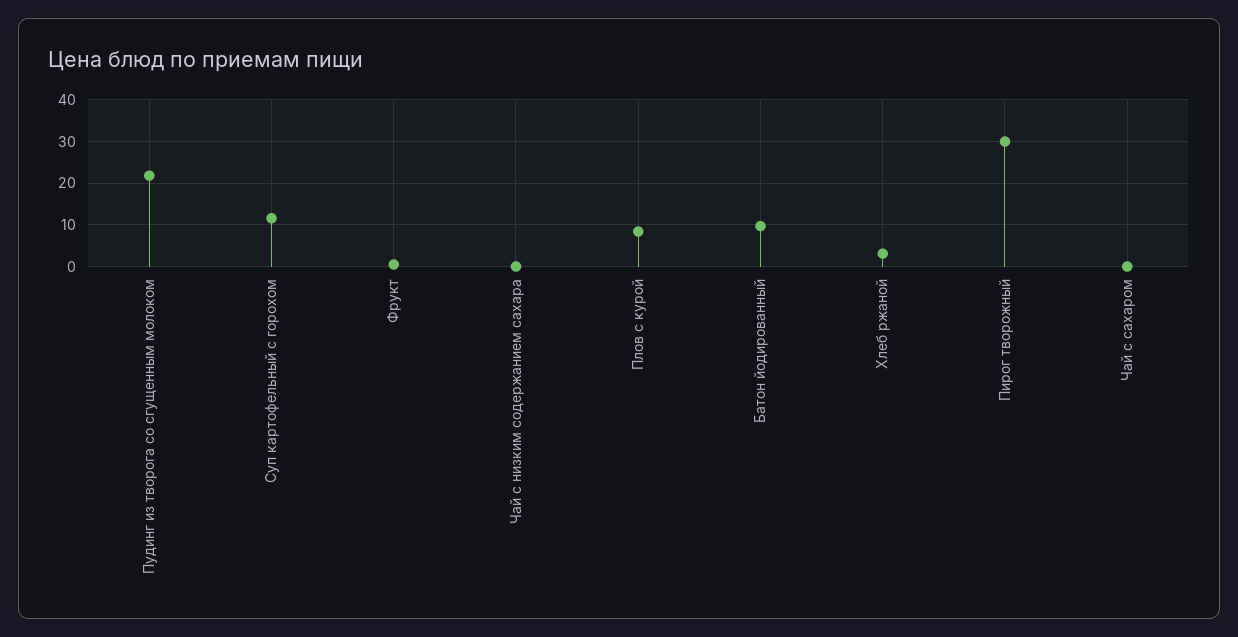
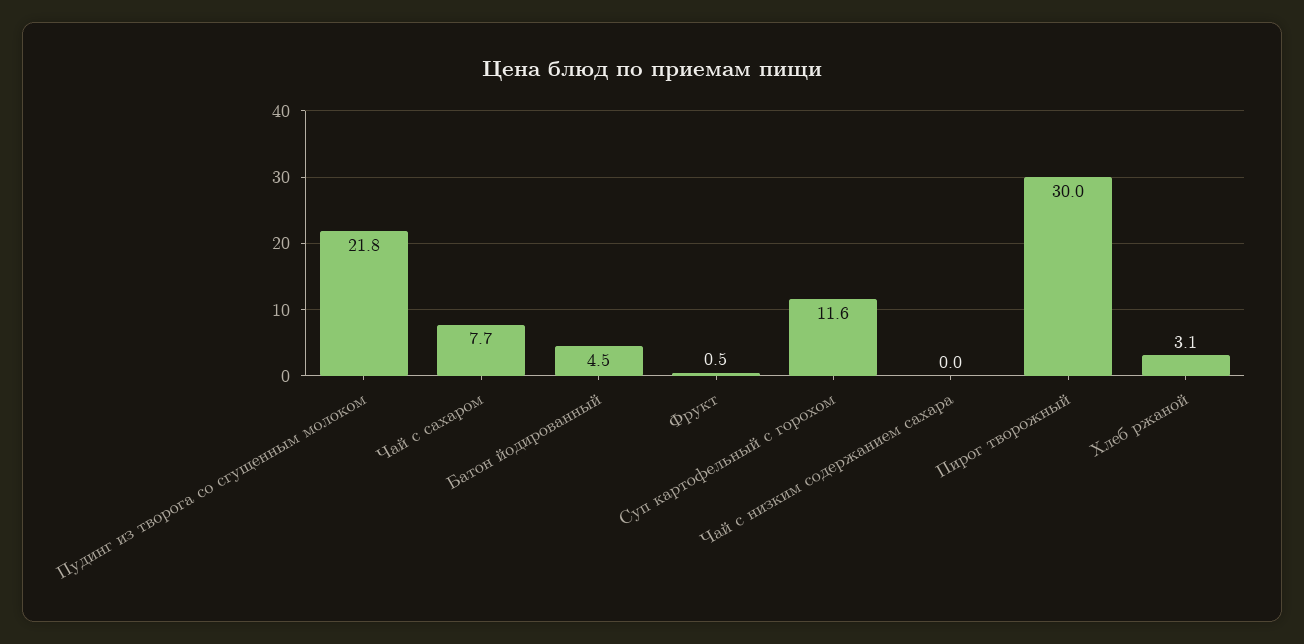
  {
    "Пудинг из творога со сгущенным молоком": 21.8,
    "Суп картофельный с горохом": 11.6,
    "Фрукт": 0.5,
    "Чай с низким содержанием сахара": 0,
-   "Плов с курой": 8,
-   "Батон йодированный": 10,
+   "Батон йодированный": 4.5,
    "Хлеб ржаной": 3.1,
    "Пирог творожный": 30,
-   "Чай с сахаром": 0
+   "Чай с сахаром": 7.7
  }

